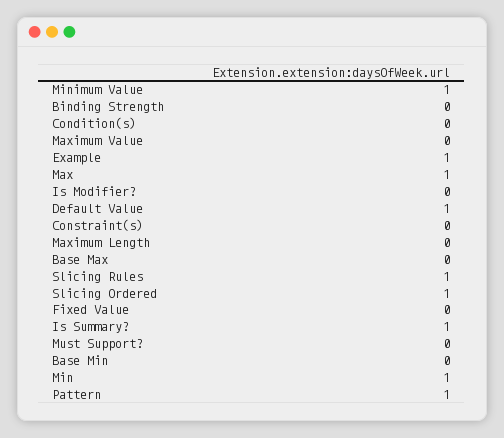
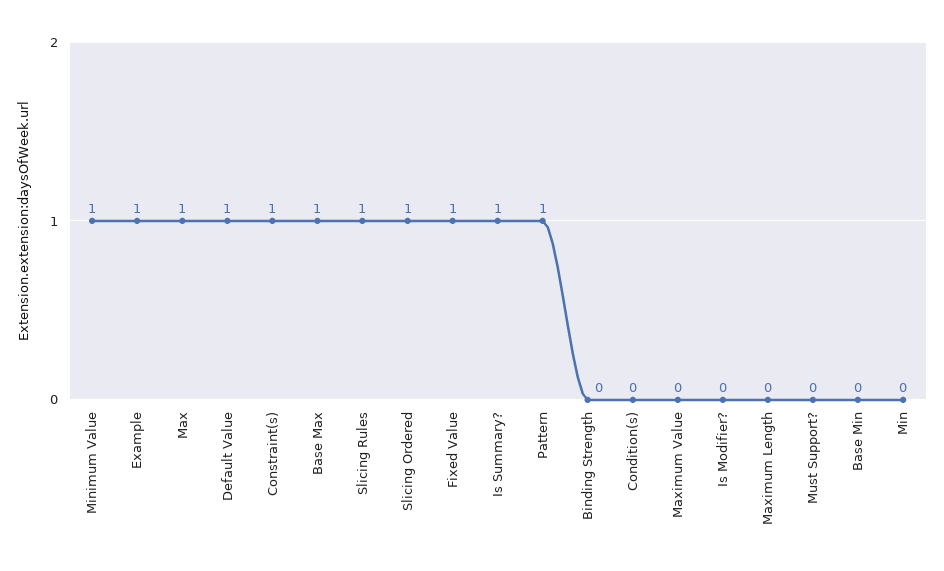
  {
    "Minimum Value": 1,
    "Binding Strength": 0,
    "Condition(s)": 0,
    "Maximum Value": 0,
    "Example": 1,
    "Max": 1,
    "Is Modifier?": 0,
    "Default Value": 1,
-   "Constraint(s)": 0,
+   "Constraint(s)": 1,
    "Maximum Length": 0,
-   "Base Max": 0,
+   "Base Max": 1,
    "Slicing Rules": 1,
    "Slicing Ordered": 1,
-   "Fixed Value": 0,
+   "Fixed Value": 1,
    "Is Summary?": 1,
    "Must Support?": 0,
    "Base Min": 0,
-   "Min": 1,
+   "Min": 0,
    "Pattern": 1
  }

